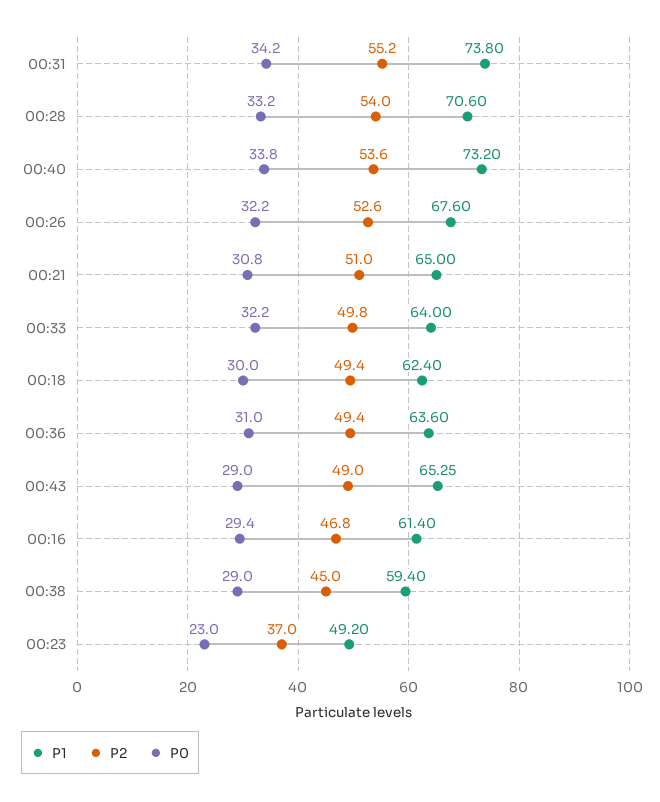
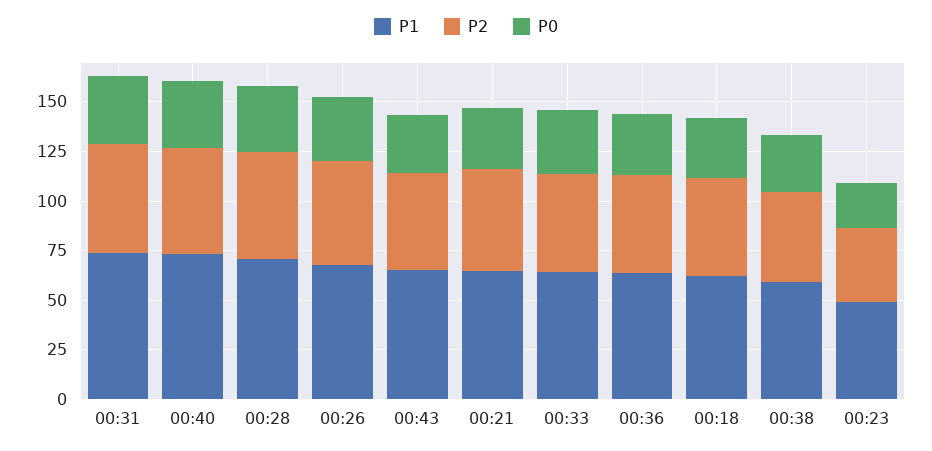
  {
    "P1": {
      "00:31": 73.8,
      "00:28": 70.6,
      "00:40": 73.2,
      "00:26": 67.6,
      "00:21": 65,
      "00:33": 64,
      "00:18": 62.4,
      "00:36": 63.6,
      "00:43": 65.25,
-     "00:16": 61.4,
      "00:38": 59.4,
      "00:23": 49.2
    },
    "P2": {
      "00:31": 55.2,
      "00:28": 54,
      "00:40": 53.6,
      "00:26": 52.6,
      "00:21": 51,
      "00:33": 49.8,
      "00:18": 49.4,
      "00:36": 49.4,
      "00:43": 49,
-     "00:16": 46.8,
      "00:38": 45,
      "00:23": 37
    },
    "P0": {
      "00:31": 34.2,
      "00:28": 33.2,
      "00:40": 33.8,
      "00:26": 32.2,
      "00:21": 30.8,
      "00:33": 32.2,
      "00:18": 30,
      "00:36": 31,
      "00:43": 29,
-     "00:16": 29.4,
      "00:38": 29,
      "00:23": 23
    }
  }

